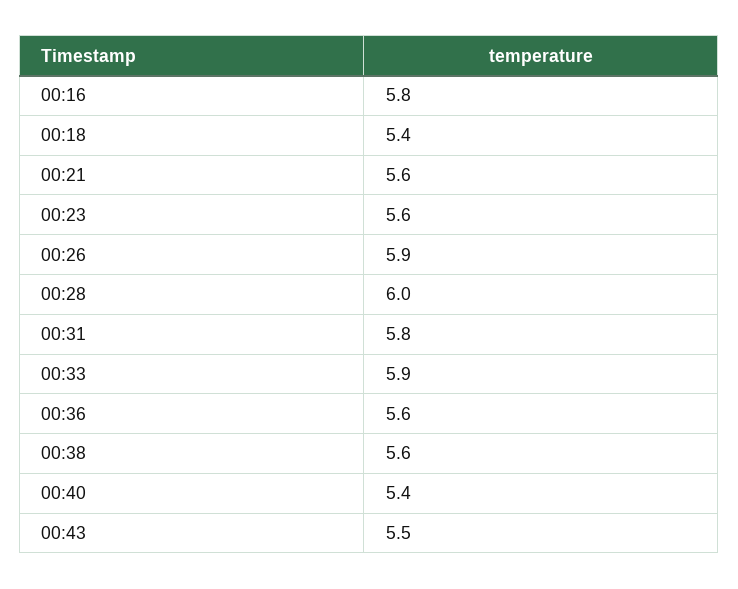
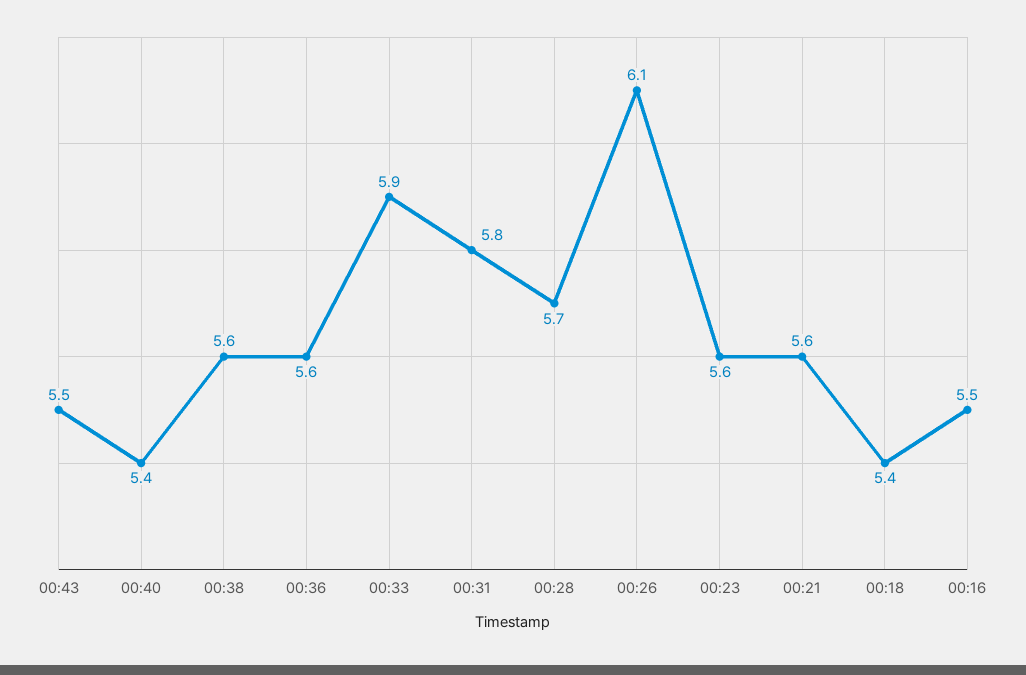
  {
-   "00:16": 5.8,
+   "00:16": 5.5,
    "00:18": 5.4,
    "00:21": 5.6,
    "00:23": 5.6,
-   "00:26": 5.9,
+   "00:26": 6.1,
-   "00:28": 6,
+   "00:28": 5.7,
    "00:31": 5.8,
    "00:33": 5.9,
    "00:36": 5.6,
    "00:38": 5.6,
    "00:40": 5.4,
    "00:43": 5.5
  }

